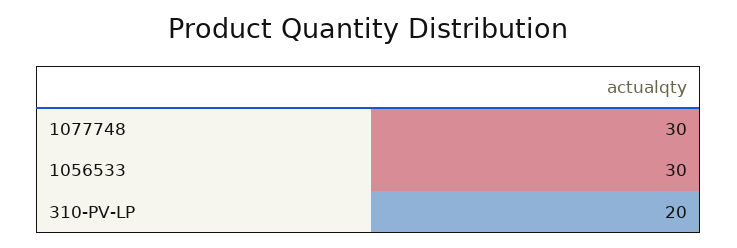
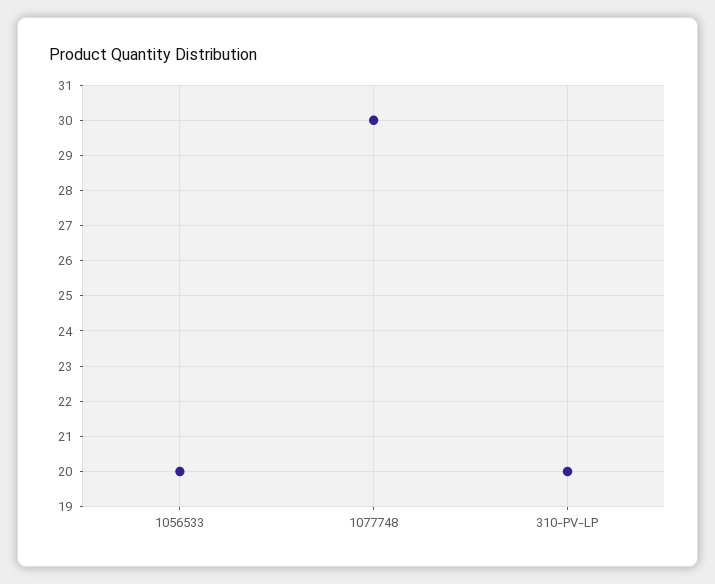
  {
    "1077748": 30,
-   "1056533": 30,
+   "1056533": 20,
    "310-PV-LP": 20
  }

